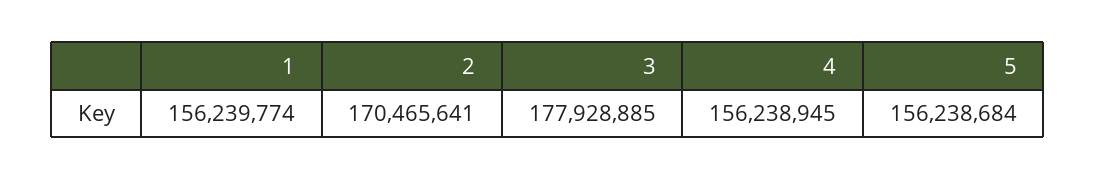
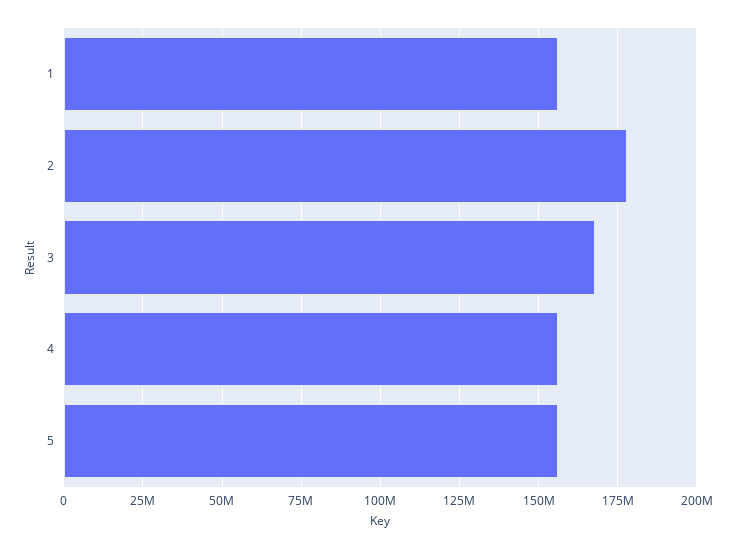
  {
    "1": 156239774,
-   "2": 170465641,
+   "2": 177500000,
-   "3": 177928885,
+   "3": 167500000,
    "4": 156238945,
    "5": 156238684
  }

